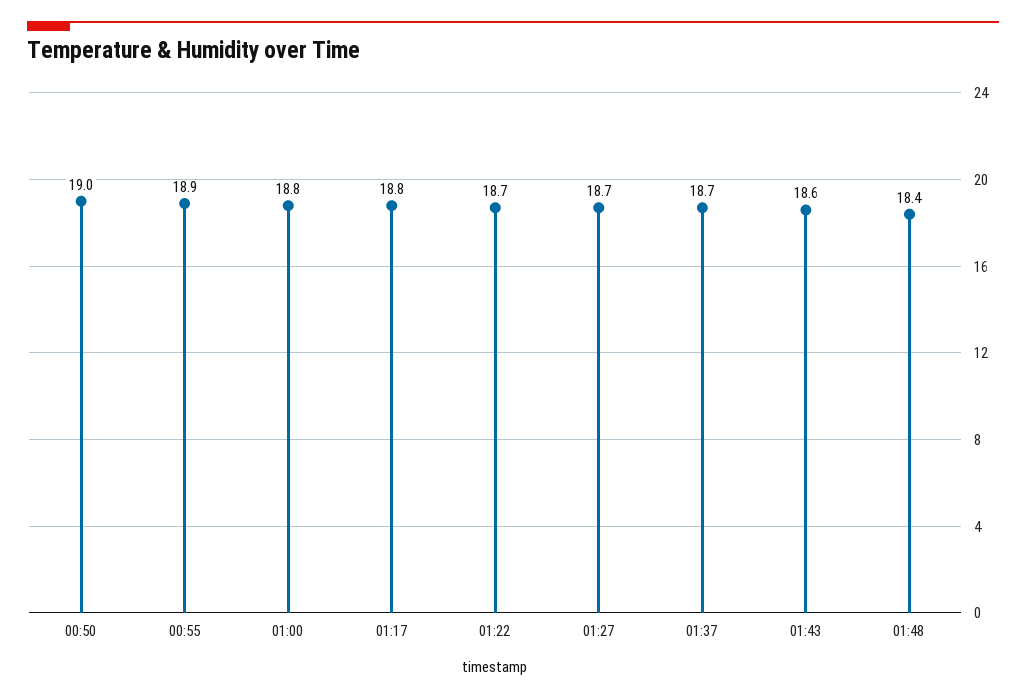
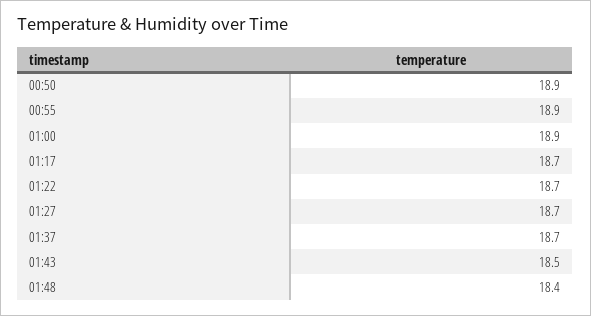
  {
-   "00:50": 19,
+   "00:50": 18.9,
    "00:55": 18.9,
-   "01:00": 18.8,
+   "01:00": 18.9,
-   "01:17": 18.8,
+   "01:17": 18.7,
    "01:22": 18.7,
    "01:27": 18.7,
    "01:37": 18.7,
-   "01:43": 18.6,
+   "01:43": 18.5,
    "01:48": 18.4
  }

